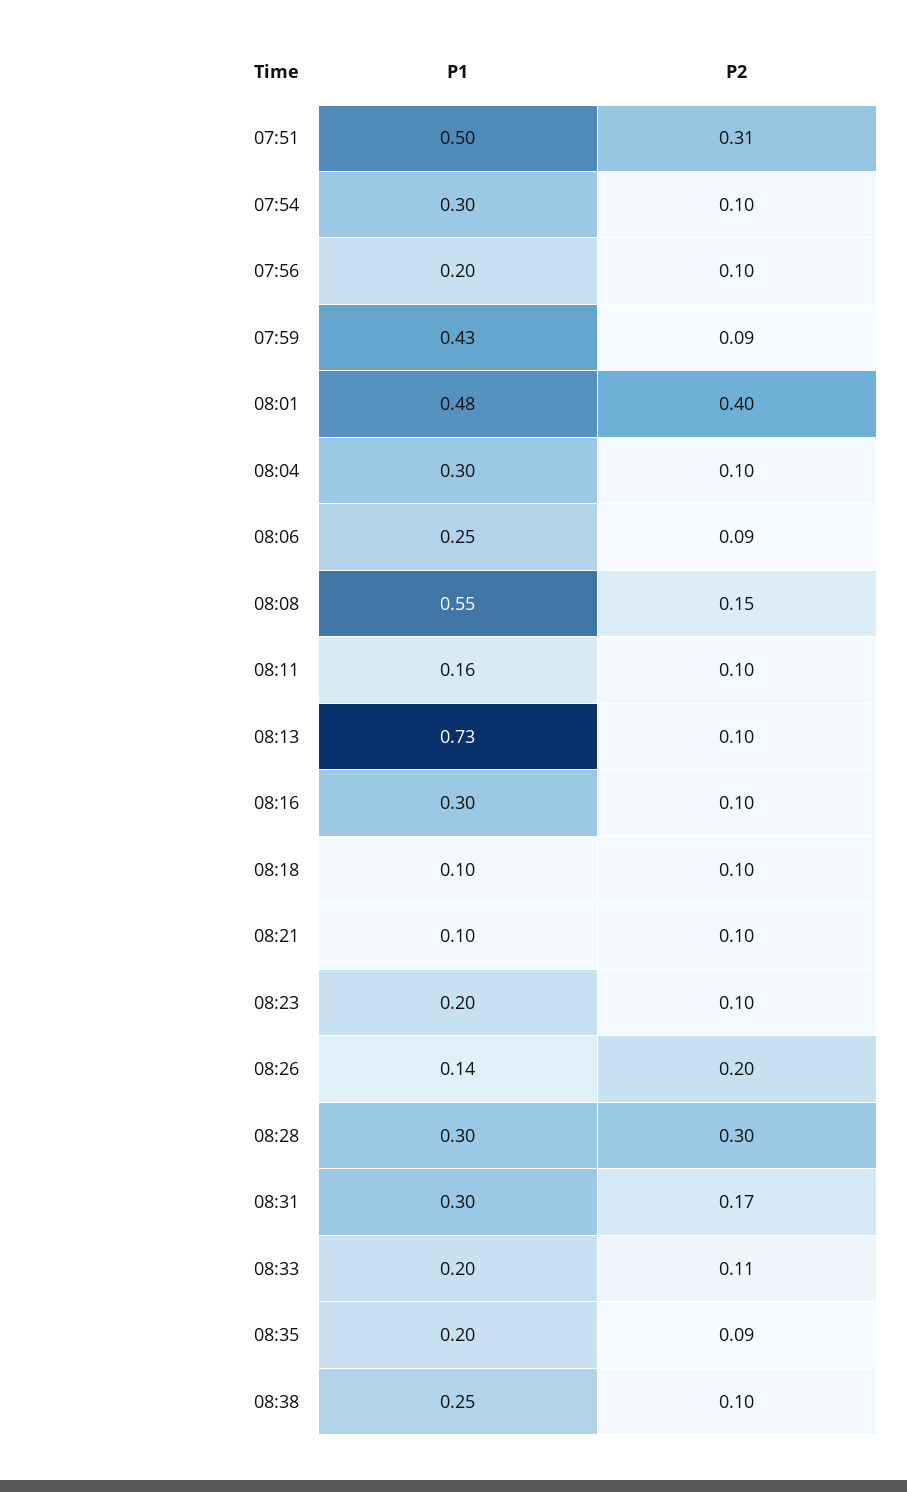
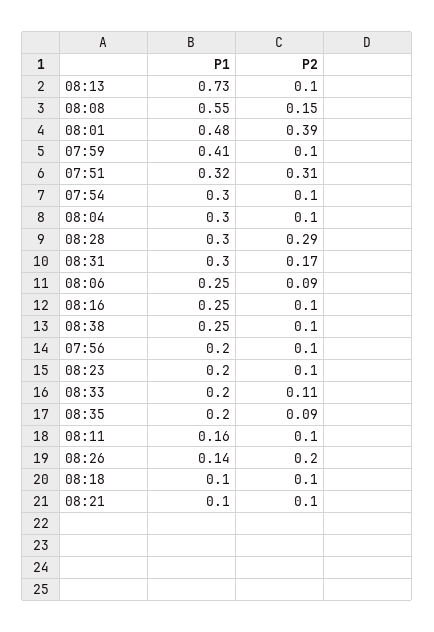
  {
    "P1": {
-     "07:51": 0.5,
+     "07:51": 0.32,
      "07:54": 0.3,
      "07:56": 0.2,
-     "07:59": 0.43,
+     "07:59": 0.41,
      "08:01": 0.48,
      "08:04": 0.3,
      "08:06": 0.25,
      "08:08": 0.55,
      "08:11": 0.16,
      "08:13": 0.73,
-     "08:16": 0.3,
+     "08:16": 0.25,
      "08:18": 0.1,
      "08:21": 0.1,
      "08:23": 0.2,
      "08:26": 0.14,
      "08:28": 0.3,
      "08:31": 0.3,
      "08:33": 0.2,
      "08:35": 0.2,
      "08:38": 0.25
    },
    "P2": {
      "07:51": 0.31,
      "07:54": 0.1,
      "07:56": 0.1,
-     "07:59": 0.09,
+     "07:59": 0.1,
-     "08:01": 0.4,
+     "08:01": 0.39,
      "08:04": 0.1,
      "08:06": 0.09,
      "08:08": 0.15,
      "08:11": 0.1,
      "08:13": 0.1,
      "08:16": 0.1,
      "08:18": 0.1,
      "08:21": 0.1,
      "08:23": 0.1,
      "08:26": 0.2,
-     "08:28": 0.3,
+     "08:28": 0.29,
      "08:31": 0.17,
      "08:33": 0.11,
      "08:35": 0.09,
      "08:38": 0.1
    }
  }

